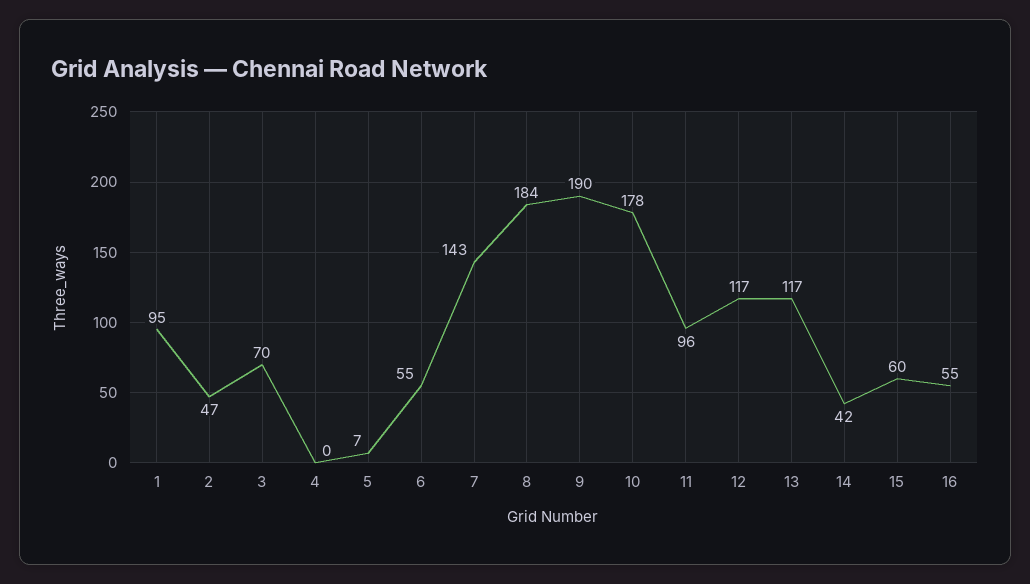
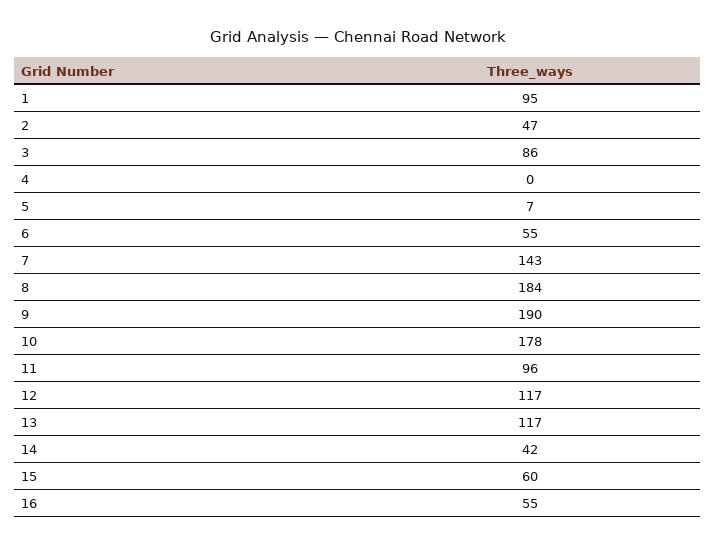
  {
    "1": 95,
    "2": 47,
-   "3": 70,
+   "3": 86,
    "4": 0,
    "5": 7,
    "6": 55,
    "7": 143,
    "8": 184,
    "9": 190,
    "10": 178,
    "11": 96,
    "12": 117,
    "13": 117,
    "14": 42,
    "15": 60,
    "16": 55
  }

